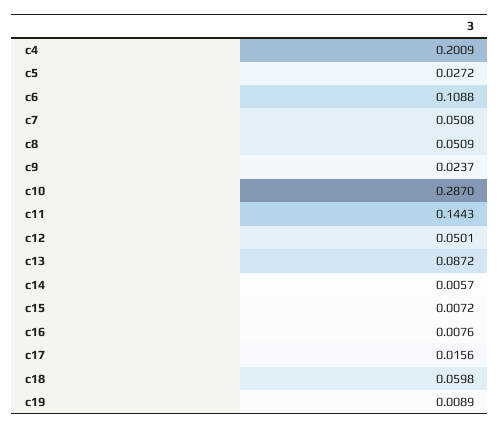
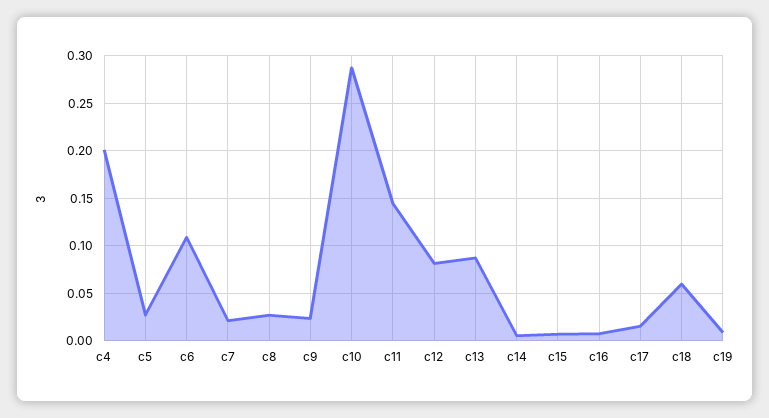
  {
    "c4": 0.2009,
    "c5": 0.0272,
    "c6": 0.1088,
-   "c7": 0.0508,
+   "c7": 0.02,
-   "c8": 0.0509,
+   "c8": 0.03,
    "c9": 0.0237,
    "c10": 0.287,
    "c11": 0.1443,
-   "c12": 0.0501,
+   "c12": 0.08,
    "c13": 0.0872,
    "c14": 0.0057,
    "c15": 0.0072,
    "c16": 0.0076,
    "c17": 0.0156,
    "c18": 0.0598,
    "c19": 0.0089
  }

